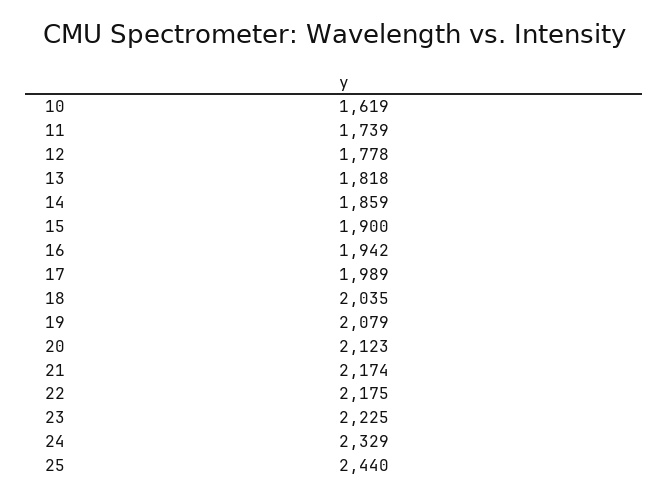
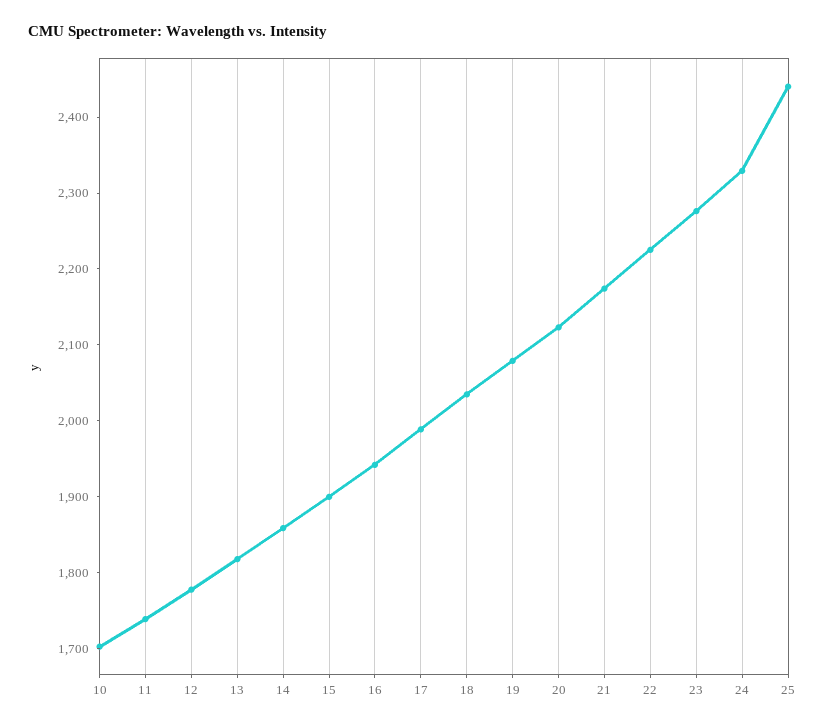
  {
-   "10": 1619,
+   "10": 1700,
    "11": 1739,
    "12": 1778,
    "13": 1818,
    "14": 1859,
    "15": 1900,
    "16": 1942,
    "17": 1989,
    "18": 2035,
    "19": 2079,
    "20": 2123,
    "21": 2174,
-   "22": 2175,
+   "22": 2220,
-   "23": 2225,
+   "23": 2280,
    "24": 2329,
    "25": 2440
  }

